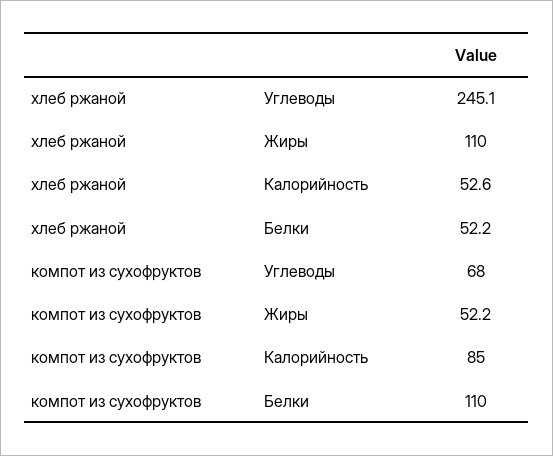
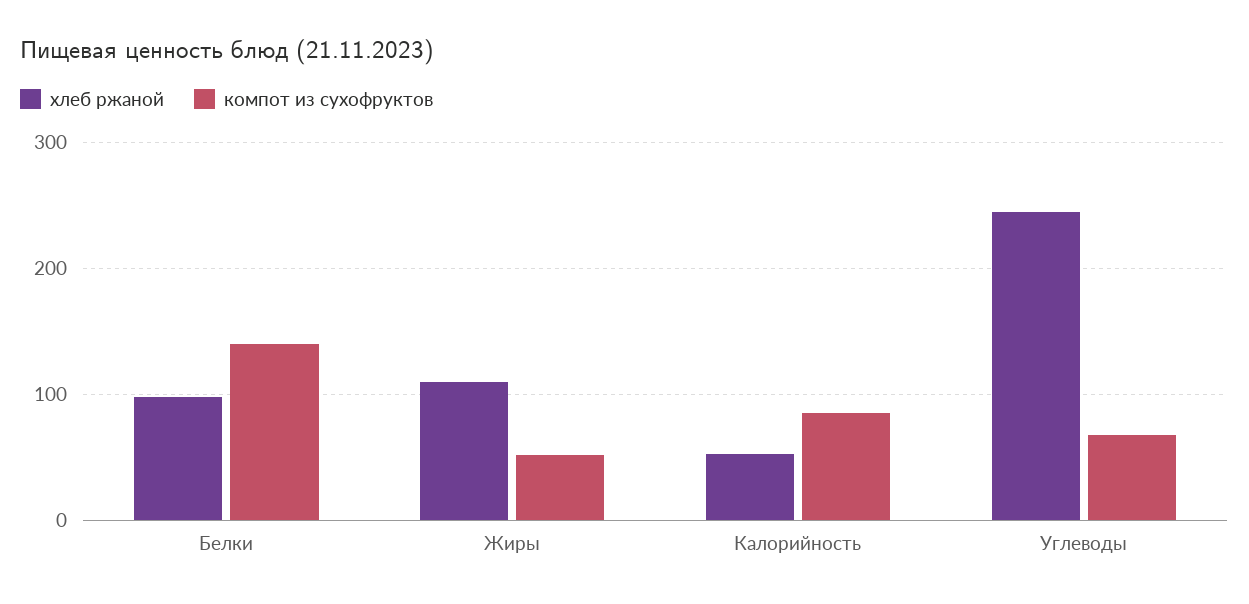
  {
    "хлеб ржаной": {
      "Углеводы": 245.1,
      "Жиры": 110,
      "Калорийность": 52.6,
-     "Белки": 52.2
+     "Белки": 100
    },
    "компот из сухофруктов": {
      "Углеводы": 68,
      "Жиры": 52.2,
      "Калорийность": 85,
-     "Белки": 110
+     "Белки": 140
    }
  }

